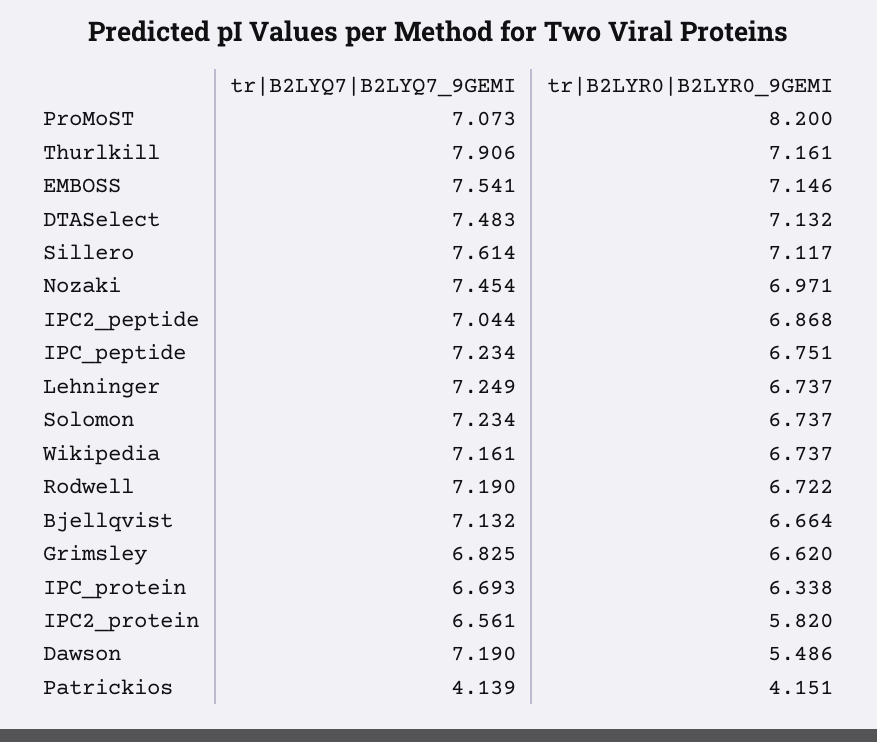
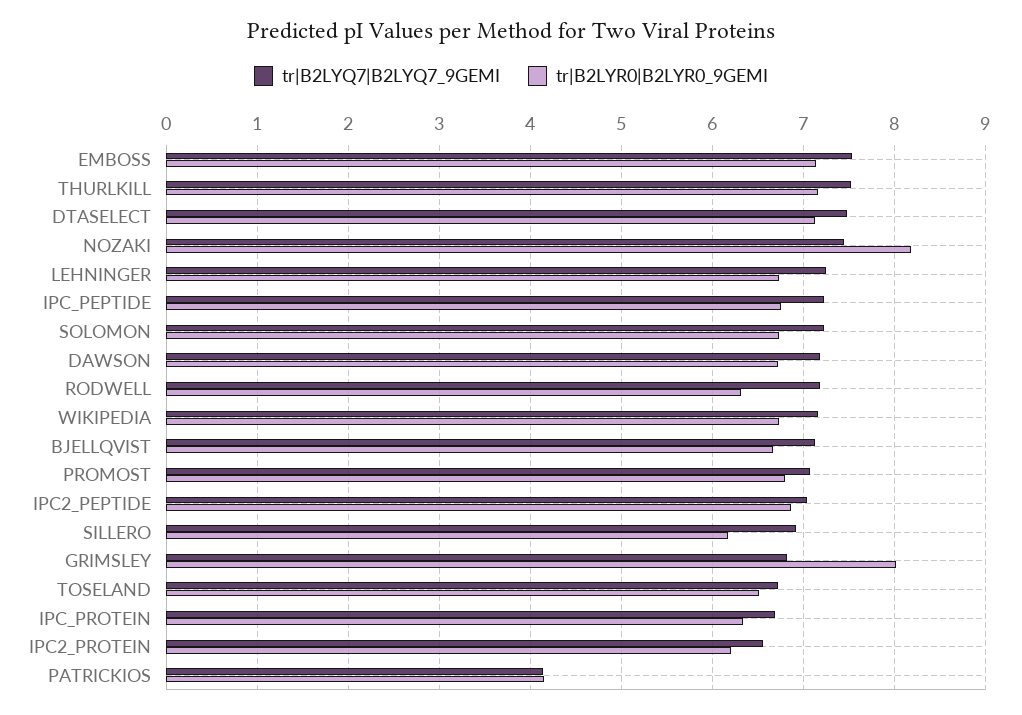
  {
    "tr|B2LYQ7|B2LYQ7_9GEMI": {
      "ProMoST": 7.073,
-     "Thurlkill": 7.906,
+     "Thurlkill": 7.5,
      "EMBOSS": 7.541,
      "DTASelect": 7.483,
-     "Sillero": 7.614,
+     "Sillero": 6.9,
      "Nozaki": 7.454,
      "IPC2_peptide": 7.044,
      "IPC_peptide": 7.234,
      "Lehninger": 7.249,
      "Solomon": 7.234,
      "Wikipedia": 7.161,
      "Rodwell": 7.19,
      "Bjellqvist": 7.132,
      "Grimsley": 6.825,
      "IPC_protein": 6.693,
      "IPC2_protein": 6.561,
      "Dawson": 7.19,
-     "Patrickios": 4.139
+     "Patrickios": 4.139,
+     "TOSELAND": 6.7
    },
    "tr|B2LYR0|B2LYR0_9GEMI": {
-     "ProMoST": 8.2,
+     "ProMoST": 6.8,
      "Thurlkill": 7.161,
      "EMBOSS": 7.146,
      "DTASelect": 7.132,
-     "Sillero": 7.117,
+     "Sillero": 6.2,
-     "Nozaki": 6.971,
+     "Nozaki": 8.2,
      "IPC2_peptide": 6.868,
      "IPC_peptide": 6.751,
      "Lehninger": 6.737,
      "Solomon": 6.737,
      "Wikipedia": 6.737,
-     "Rodwell": 6.722,
+     "Rodwell": 6.3,
      "Bjellqvist": 6.664,
-     "Grimsley": 6.62,
+     "Grimsley": 8,
      "IPC_protein": 6.338,
-     "IPC2_protein": 5.82,
+     "IPC2_protein": 6.2,
-     "Dawson": 5.486,
+     "Dawson": 6.7,
-     "Patrickios": 4.151
+     "Patrickios": 4.151,
+     "TOSELAND": 6.5
    }
  }

